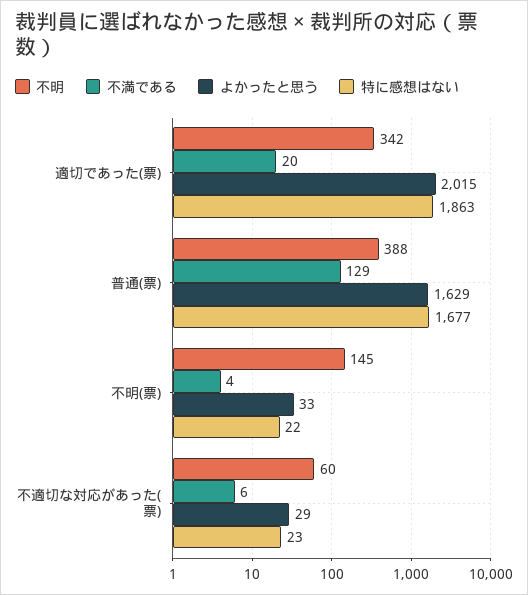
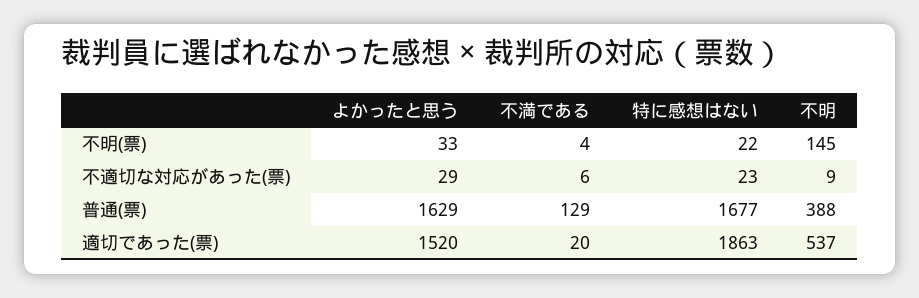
  {
    "不明": {
-     "適切であった(票)": 342,
+     "適切であった(票)": 537,
      "普通(票)": 388,
      "不明(票)": 145,
-     "不適切な対応があった(票)": 60
+     "不適切な対応があった(票)": 9
    },
    "不満である": {
      "適切であった(票)": 20,
      "普通(票)": 129,
      "不明(票)": 4,
      "不適切な対応があった(票)": 6
    },
    "よかったと思う": {
-     "適切であった(票)": 2015,
+     "適切であった(票)": 1520,
      "普通(票)": 1629,
      "不明(票)": 33,
      "不適切な対応があった(票)": 29
    },
    "特に感想はない": {
      "適切であった(票)": 1863,
      "普通(票)": 1677,
      "不明(票)": 22,
      "不適切な対応があった(票)": 23
    }
  }

